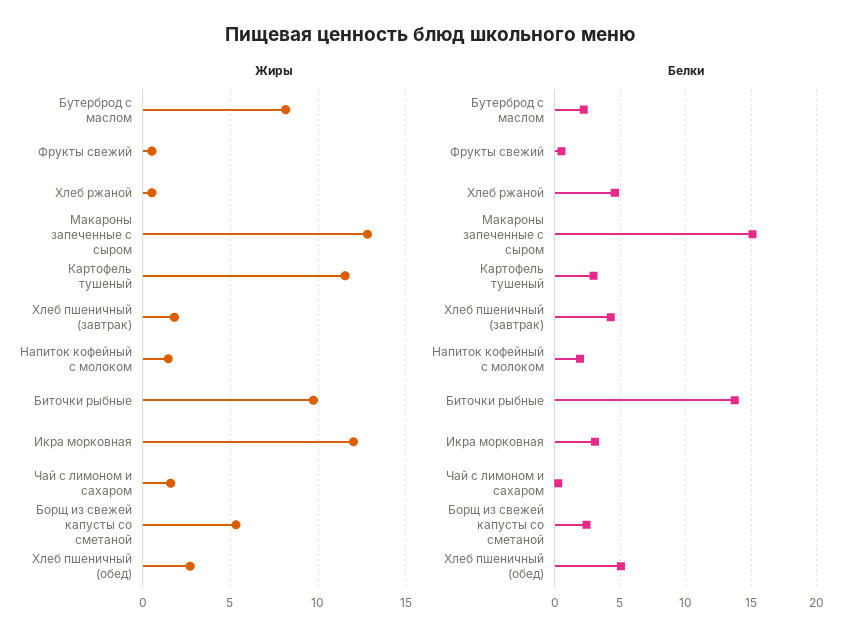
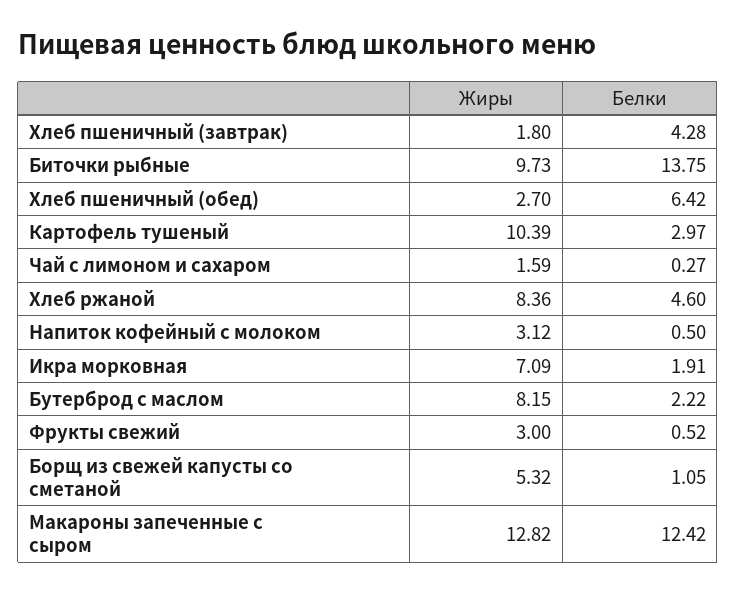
  {
    "Жиры": {
      "Бутерброд с маслом": 8.15,
-     "Фрукты свежий": 0.5,
+     "Фрукты свежий": 3,
-     "Хлеб ржаной": 0.5,
+     "Хлеб ржаной": 8.36,
      "Макароны запеченные с сыром": 12.82,
-     "Картофель тушеный": 11.5,
+     "Картофель тушеный": 10.39,
      "Хлеб пшеничный (завтрак)": 1.8,
-     "Напиток кофейный с молоком": 1.5,
+     "Напиток кофейный с молоком": 3.12,
      "Биточки рыбные": 9.73,
-     "Икра морковная": 12,
+     "Икра морковная": 7.09,
      "Чай с лимоном и сахаром": 1.59,
      "Борщ из свежей капусты со сметаной": 5.32,
      "Хлеб пшеничный (обед)": 2.7
    },
    "Белки": {
      "Бутерброд с маслом": 2.22,
      "Фрукты свежий": 0.52,
      "Хлеб ржаной": 4.6,
-     "Макароны запеченные с сыром": 15,
+     "Макароны запеченные с сыром": 12.42,
      "Картофель тушеный": 2.97,
      "Хлеб пшеничный (завтрак)": 4.28,
-     "Напиток кофейный с молоком": 2,
+     "Напиток кофейный с молоком": 0.5,
      "Биточки рыбные": 13.75,
-     "Икра морковная": 3,
+     "Икра морковная": 1.91,
      "Чай с лимоном и сахаром": 0.27,
-     "Борщ из свежей капусты со сметаной": 2.5,
+     "Борщ из свежей капусты со сметаной": 1.05,
-     "Хлеб пшеничный (обед)": 5
+     "Хлеб пшеничный (обед)": 6.42
    }
  }

